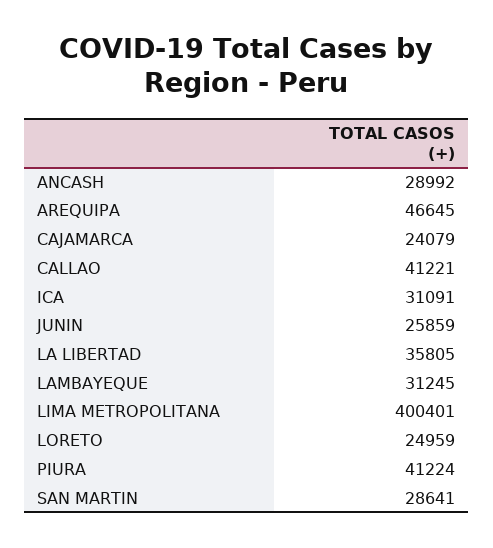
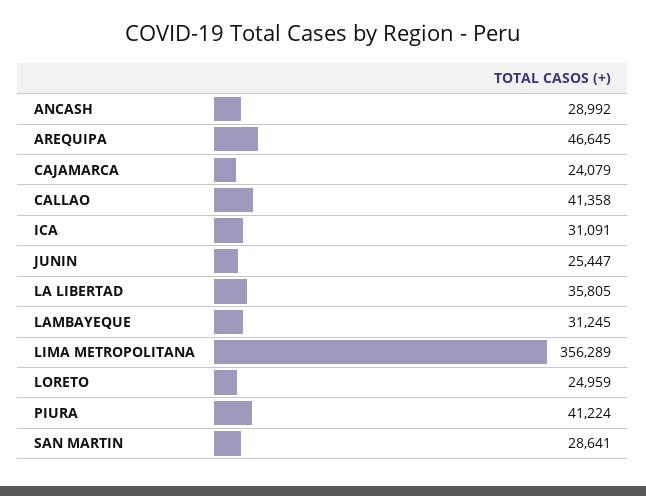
  {
    "ANCASH": 28992,
    "AREQUIPA": 46645,
    "CAJAMARCA": 24079,
-   "CALLAO": 41221,
+   "CALLAO": 41358,
    "ICA": 31091,
-   "JUNIN": 25859,
+   "JUNIN": 25447,
    "LA LIBERTAD": 35805,
    "LAMBAYEQUE": 31245,
-   "LIMA METROPOLITANA": 400401,
+   "LIMA METROPOLITANA": 356289,
    "LORETO": 24959,
    "PIURA": 41224,
    "SAN MARTIN": 28641
  }

